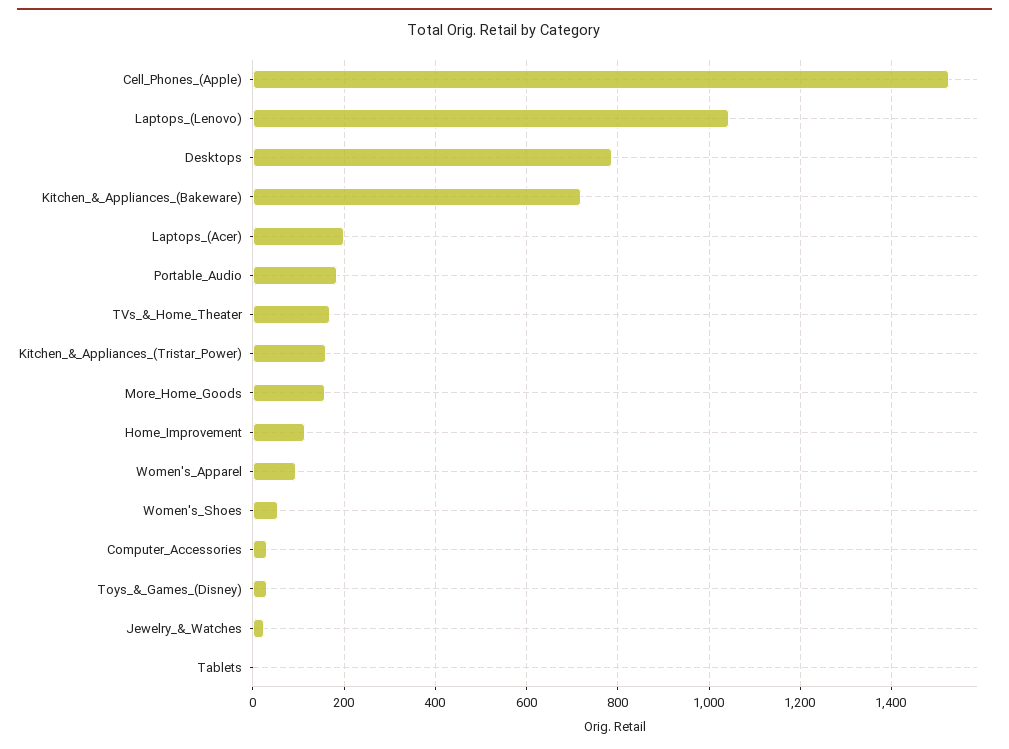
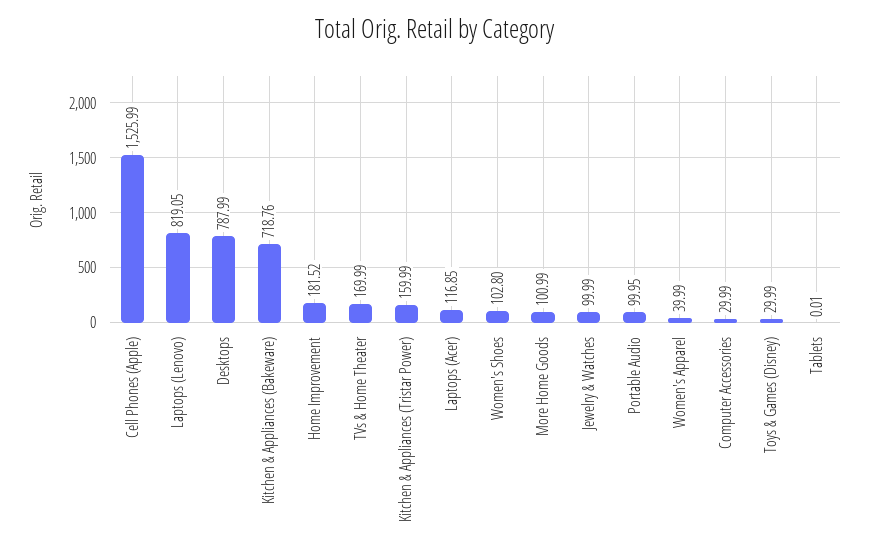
  {
    "Cell_Phones_(Apple)": 1525.99,
-   "Laptops_(Lenovo)": 1040,
+   "Laptops_(Lenovo)": 819.05,
    "Desktops": 787.99,
    "Kitchen_&_Appliances_(Bakeware)": 718.76,
-   "Laptops_(Acer)": 200,
+   "Laptops_(Acer)": 116.85,
-   "Portable_Audio": 180,
+   "Portable_Audio": 99.95,
    "TVs_&_Home_Theater": 169.99,
    "Kitchen_&_Appliances_(Tristar_Power)": 159.99,
-   "More_Home_Goods": 160,
+   "More_Home_Goods": 100.99,
-   "Home_Improvement": 120,
+   "Home_Improvement": 181.52,
-   "Women's_Apparel": 100,
+   "Women's_Apparel": 39.99,
-   "Women's_Shoes": 60,
+   "Women's_Shoes": 102.8,
    "Computer_Accessories": 29.99,
    "Toys_&_Games_(Disney)": 29.99,
-   "Jewelry_&_Watches": 20,
+   "Jewelry_&_Watches": 99.99,
    "Tablets": 0.01
  }

